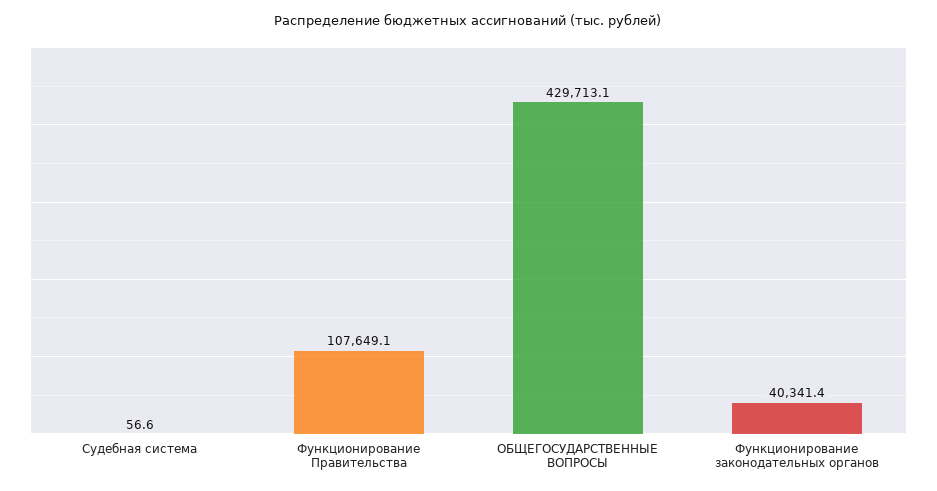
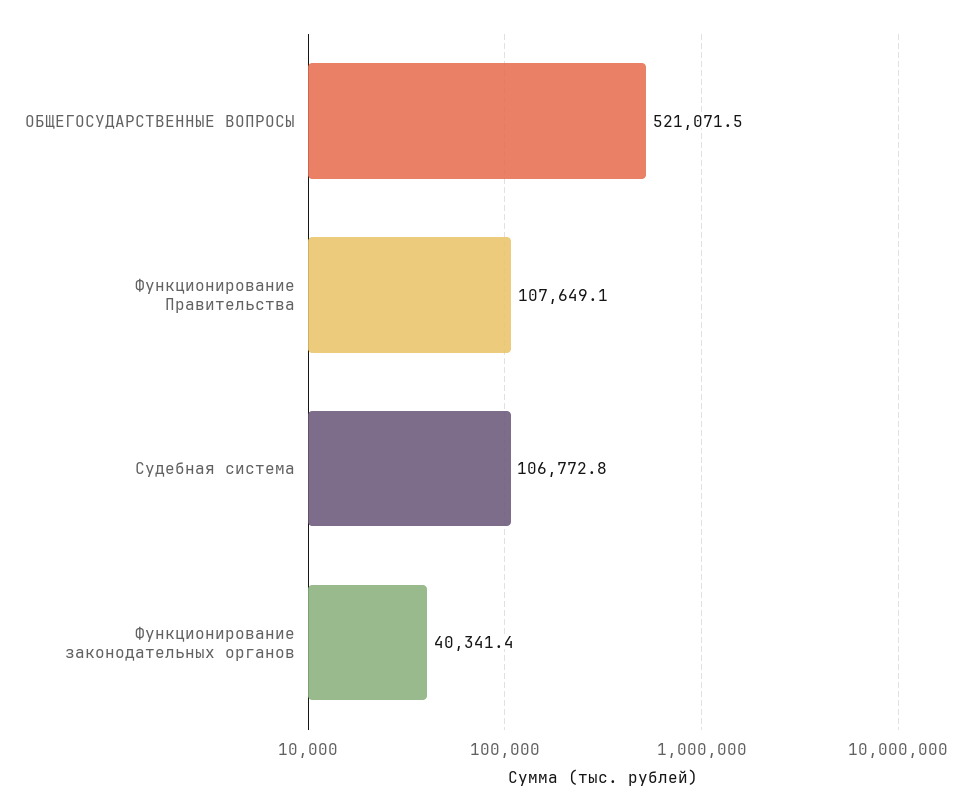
  {
-   "Судебная система": 56.6,
+   "Судебная система": 106772.8,
    "Функционирование Правительства": 107649.1,
-   "ОБЩЕГОСУДАРСТВЕННЫЕ ВОПРОСЫ": 429713.1,
+   "ОБЩЕГОСУДАРСТВЕННЫЕ ВОПРОСЫ": 521071.5,
    "Функционирование законодательных органов": 40341.4
  }

